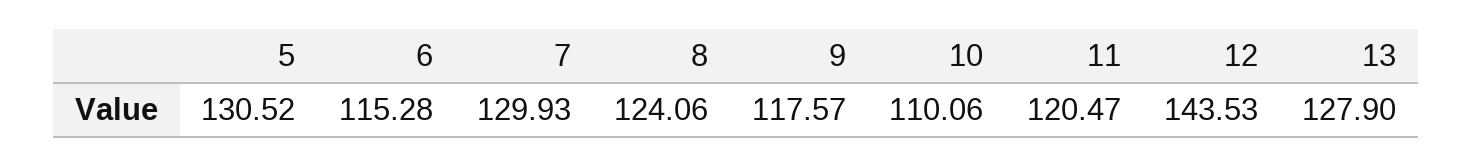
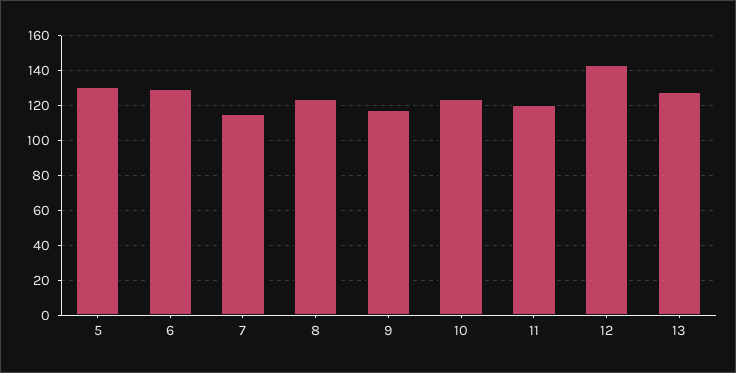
  {
    "5": 130.52,
-   "6": 115.28,
+   "6": 130,
-   "7": 129.93,
+   "7": 115,
    "8": 124.06,
    "9": 117.57,
-   "10": 110.06,
+   "10": 125,
    "11": 120.47,
    "12": 143.53,
    "13": 127.9
  }

